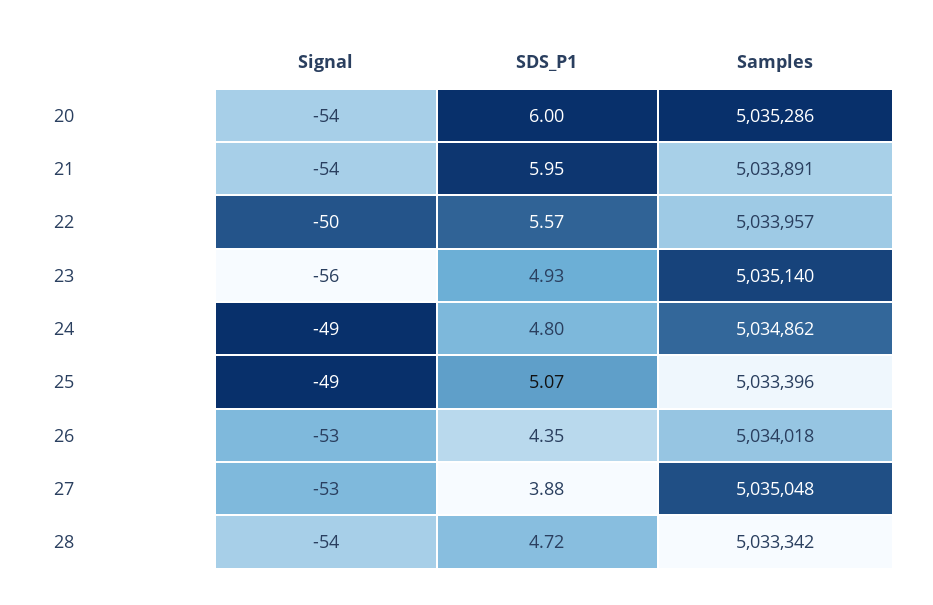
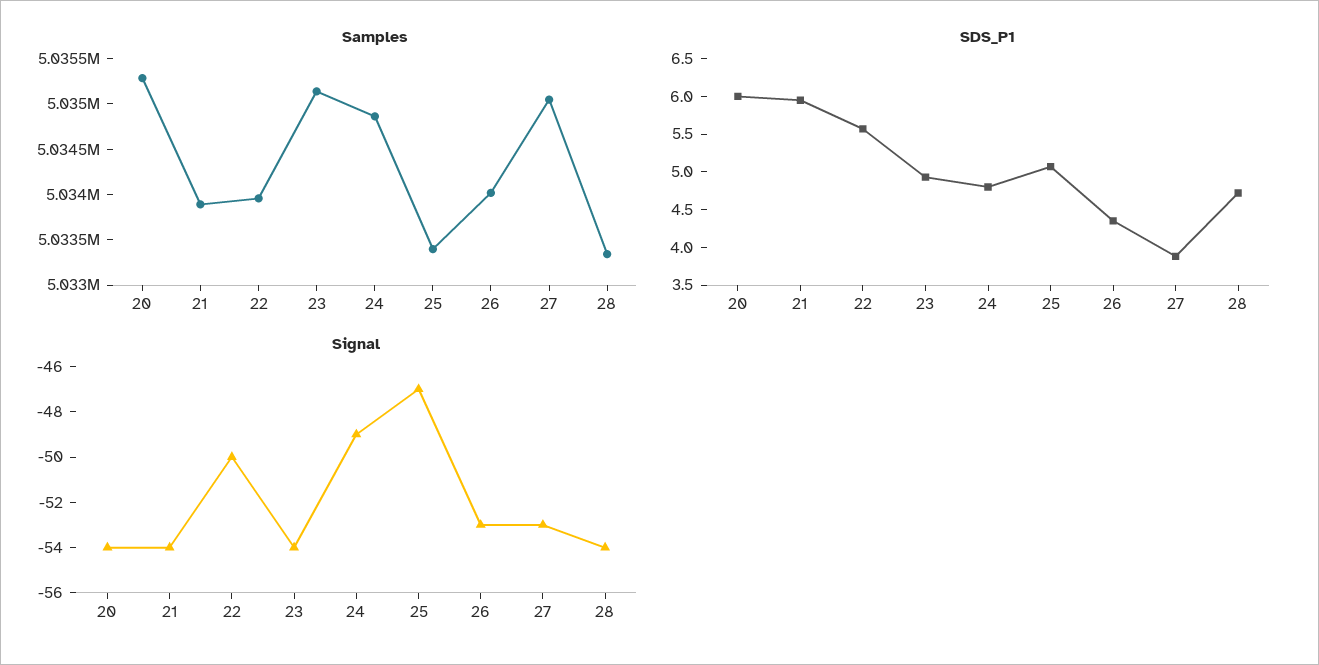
  {
    "Signal": {
      "20": -54,
      "21": -54,
      "22": -50,
-     "23": -56,
+     "23": -54,
      "24": -49,
-     "25": -49,
+     "25": -47,
      "26": -53,
      "27": -53,
      "28": -54
    },
    "SDS_P1": {
      "20": 6,
      "21": 5.95,
      "22": 5.57,
      "23": 4.93,
      "24": 4.8,
      "25": 5.07,
      "26": 4.35,
      "27": 3.88,
      "28": 4.72
    },
    "Samples": {
      "20": 5035286,
      "21": 5033891,
      "22": 5033957,
      "23": 5035140,
      "24": 5034862,
      "25": 5033396,
      "26": 5034018,
      "27": 5035048,
      "28": 5033342
    }
  }

